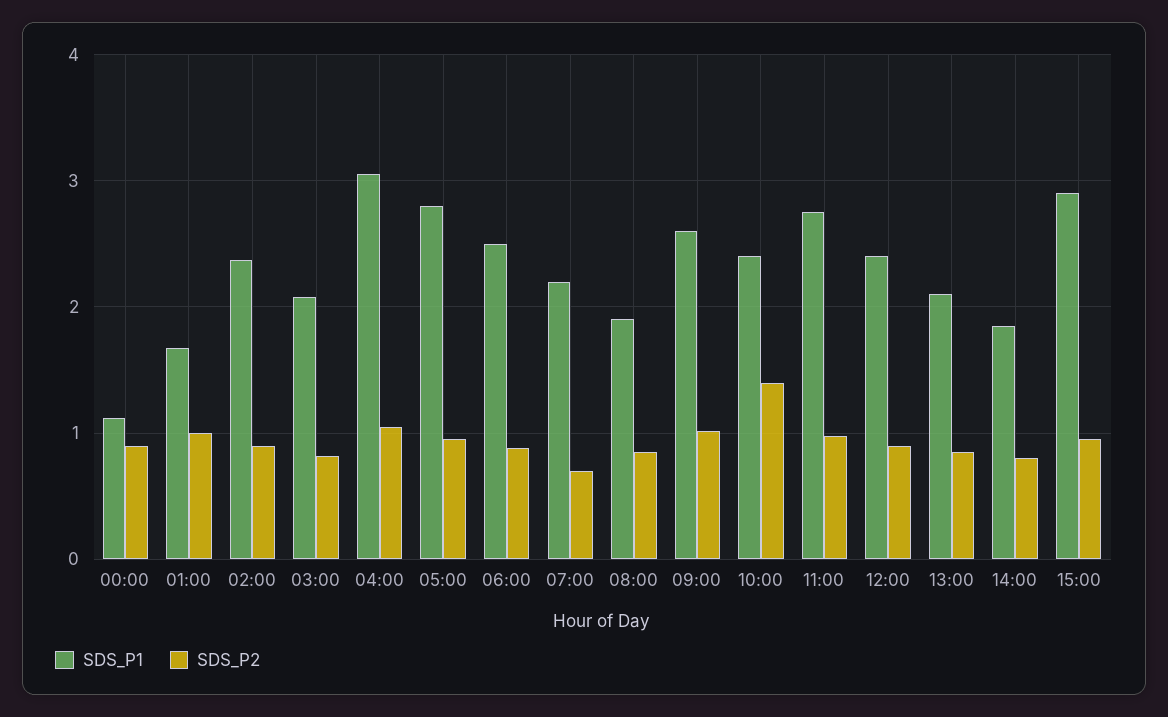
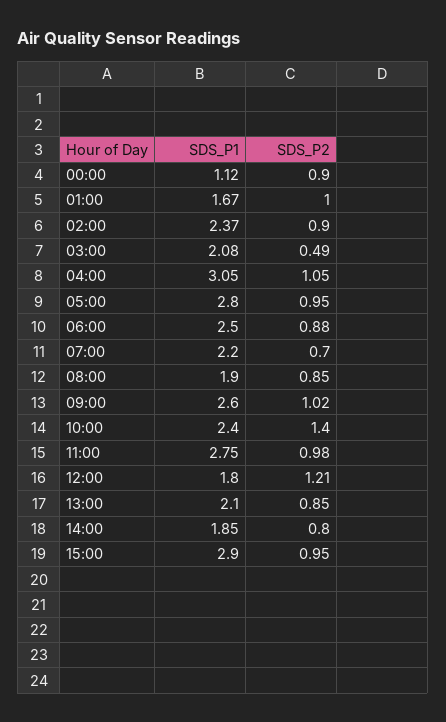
  {
    "SDS_P1": {
      "00:00": 1.12,
      "01:00": 1.67,
      "02:00": 2.37,
      "03:00": 2.08,
      "04:00": 3.05,
      "05:00": 2.8,
      "06:00": 2.5,
      "07:00": 2.2,
      "08:00": 1.9,
      "09:00": 2.6,
      "10:00": 2.4,
      "11:00": 2.75,
-     "12:00": 2.4,
+     "12:00": 1.8,
      "13:00": 2.1,
      "14:00": 1.85,
      "15:00": 2.9
    },
    "SDS_P2": {
      "00:00": 0.9,
      "01:00": 1,
      "02:00": 0.9,
-     "03:00": 0.8,
+     "03:00": 0.49,
      "04:00": 1.05,
      "05:00": 0.95,
      "06:00": 0.88,
      "07:00": 0.7,
      "08:00": 0.85,
      "09:00": 1.02,
      "10:00": 1.4,
      "11:00": 0.98,
-     "12:00": 0.9,
+     "12:00": 1.21,
      "13:00": 0.85,
      "14:00": 0.8,
      "15:00": 0.95
    }
  }

